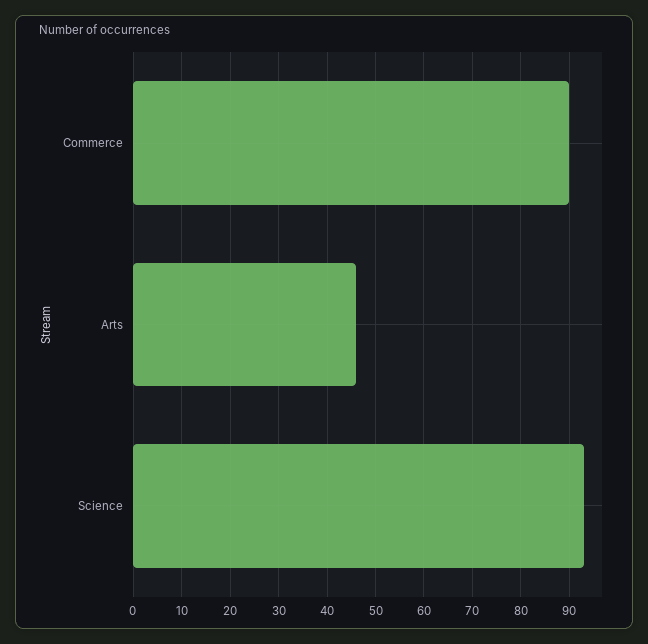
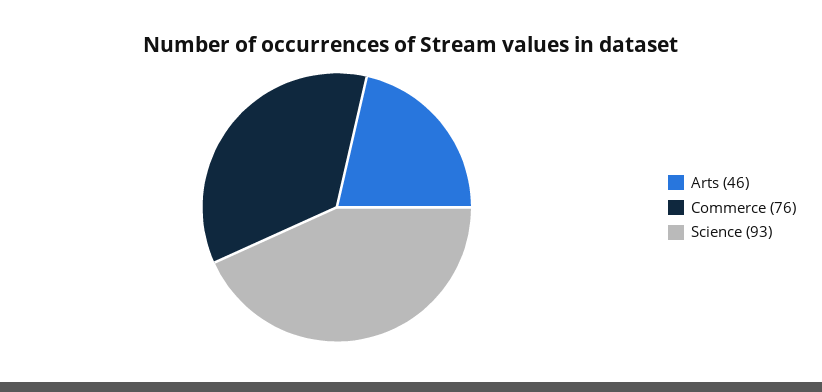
  {
-   "Commerce": 90,
+   "Commerce": 76,
    "Arts": 46,
    "Science": 93
  }

